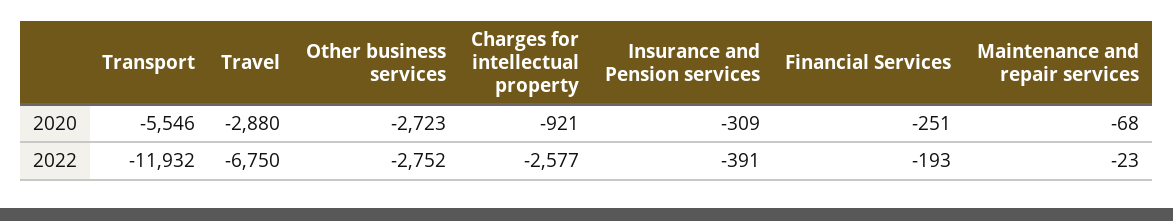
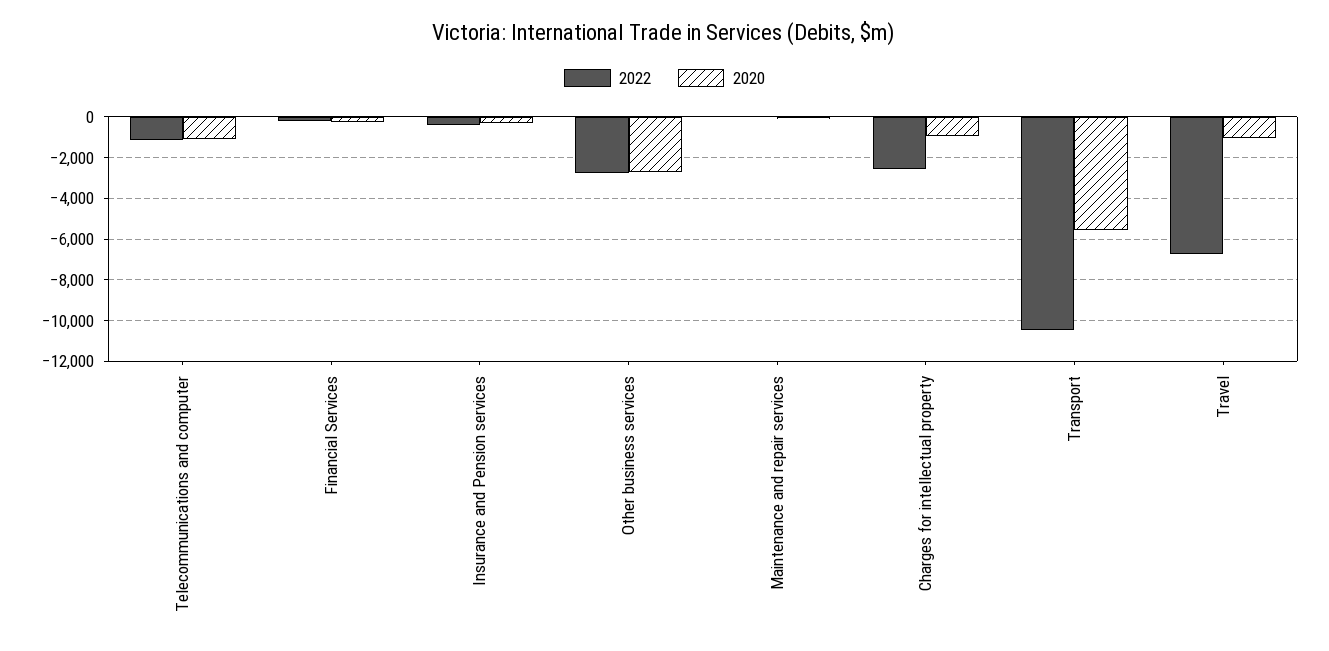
  {
    "2020": {
      "Transport": -5546,
-     "Travel": -2880,
+     "Travel": -1000,
      "Other business services": -2723,
      "Charges for intellectual property": -921,
      "Insurance and Pension services": -309,
      "Financial Services": -251,
-     "Maintenance and repair services": -68
+     "Maintenance and repair services": -68,
+     "Telecommunications and computer": -1000
    },
    "2022": {
-     "Transport": -11932,
+     "Transport": -10500,
      "Travel": -6750,
      "Other business services": -2752,
      "Charges for intellectual property": -2577,
      "Insurance and Pension services": -391,
      "Financial Services": -193,
-     "Maintenance and repair services": -23
+     "Maintenance and repair services": -23,
+     "Telecommunications and computer": -1000
    }
  }

